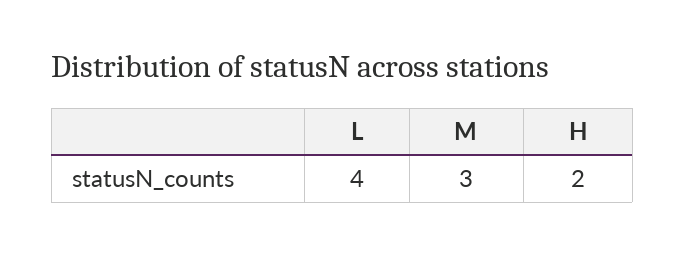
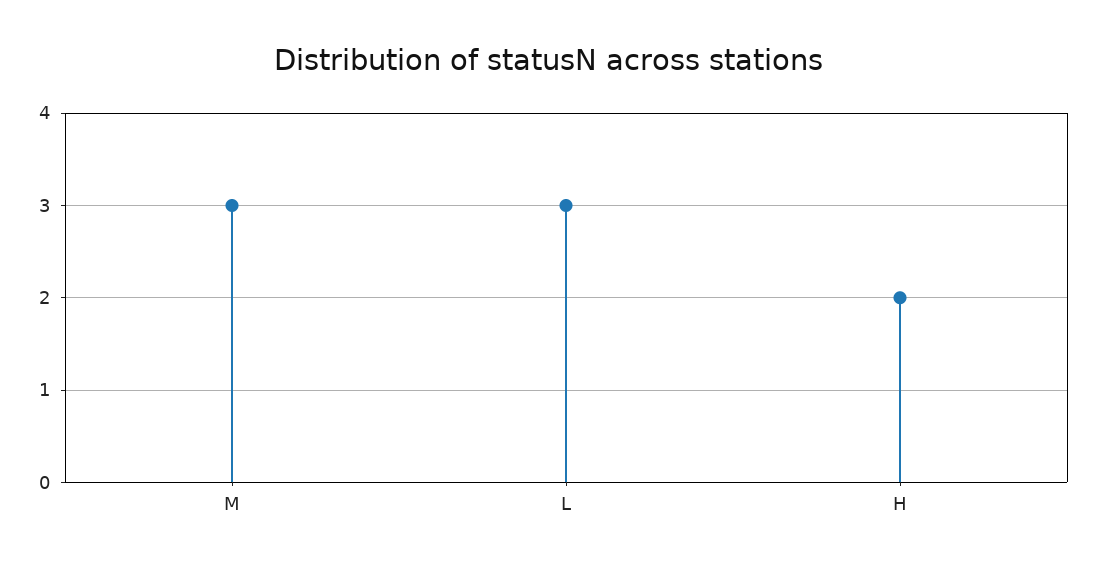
  {
-   "L": 4,
+   "L": 3,
    "M": 3,
    "H": 2
  }

